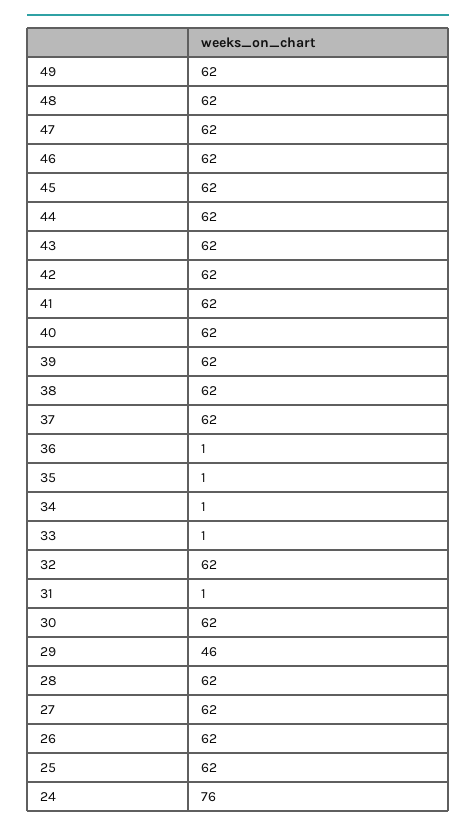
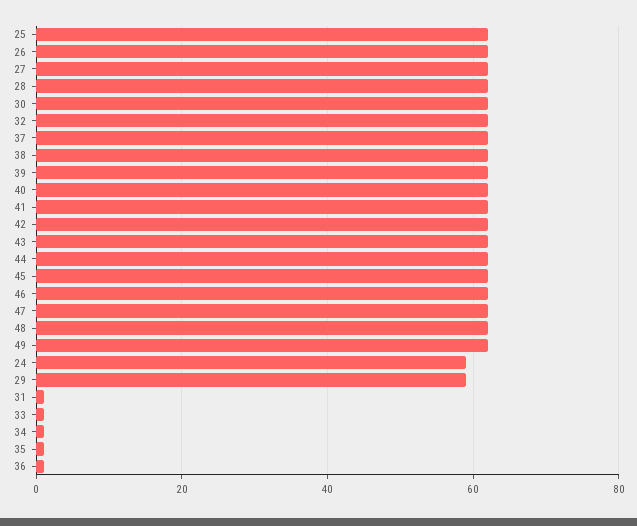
  {
    "49": 62,
    "48": 62,
    "47": 62,
    "46": 62,
    "45": 62,
    "44": 62,
    "43": 62,
    "42": 62,
    "41": 62,
    "40": 62,
    "39": 62,
    "38": 62,
    "37": 62,
    "36": 1,
    "35": 1,
    "34": 1,
    "33": 1,
    "32": 62,
    "31": 1,
    "30": 62,
-   "29": 46,
+   "29": 60,
    "28": 62,
    "27": 62,
    "26": 62,
    "25": 62,
-   "24": 76
+   "24": 60
  }

